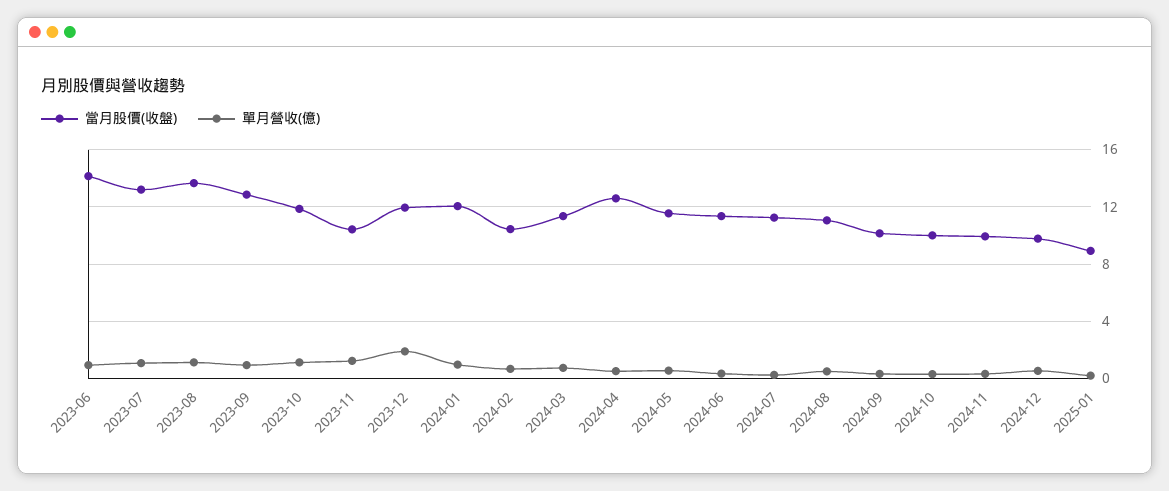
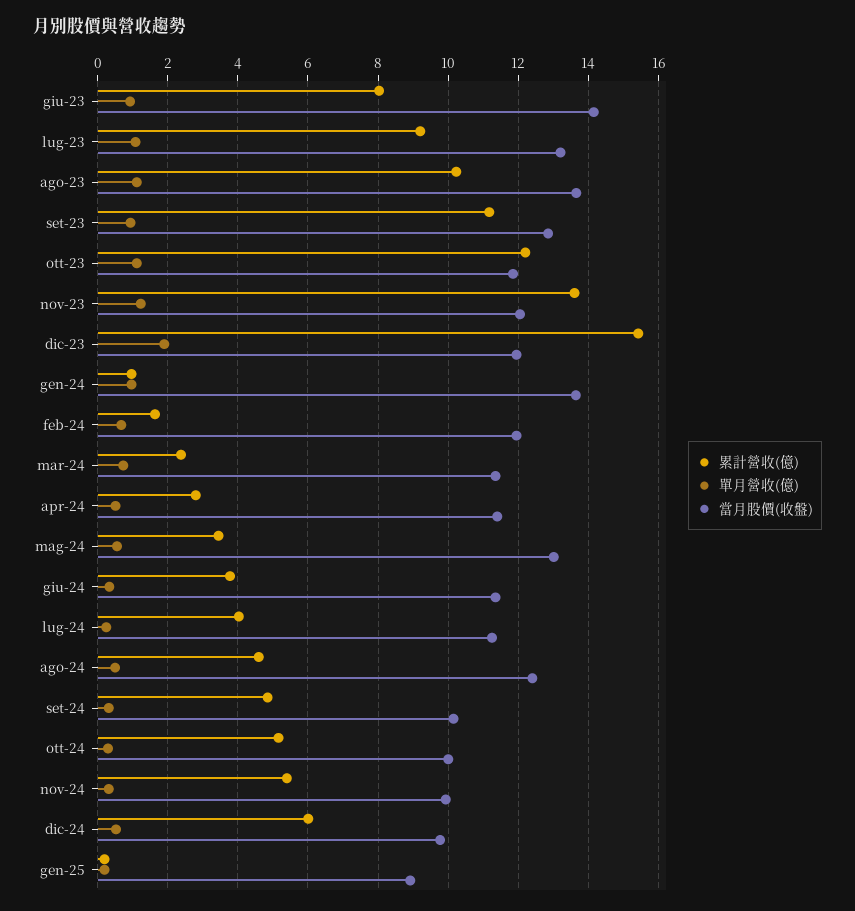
  {
    "當月股價(收盤)": {
      "2023-06": 14.2,
      "2023-07": 13.2,
      "2023-08": 13.6,
      "2023-09": 12.8,
      "2023-10": 11.8,
-     "2023-11": 10.5,
+     "2023-11": 12,
      "2023-12": 12,
-     "2024-01": 12,
+     "2024-01": 13.6,
-     "2024-02": 10.5,
+     "2024-02": 12,
      "2024-03": 11.4,
-     "2024-04": 12.5,
+     "2024-04": 11.4,
-     "2024-05": 11.5,
+     "2024-05": 13,
      "2024-06": 11.4,
      "2024-07": 11.2,
-     "2024-08": 11,
+     "2024-08": 12.4,
      "2024-09": 10.2,
      "2024-10": 10,
      "2024-11": 10,
      "2024-12": 9.8,
      "2025-01": 9
    },
    "單月營收(億)": {
      "2023-06": 1,
      "2023-07": 1,
      "2023-08": 1.2,
      "2023-09": 1,
      "2023-10": 1.2,
      "2023-11": 1.2,
      "2023-12": 2,
      "2024-01": 1,
      "2024-02": 0.6,
      "2024-03": 0.8,
      "2024-04": 0.6,
      "2024-05": 0.6,
      "2024-06": 0.4,
      "2024-07": 0.2,
      "2024-08": 0.6,
      "2024-09": 0.4,
      "2024-10": 0.2,
      "2024-11": 0.4,
      "2024-12": 0.6,
      "2025-01": 0.2
-   }
+   },
+   "累計營收(億)": {
+     "2023-06": 8,
+     "2023-07": 9.2,
+     "2023-08": 10.2,
+     "2023-09": 11.2,
+     "2023-10": 12.2,
+     "2023-11": 13.6,
+     "2023-12": 15.4,
+     "2024-01": 1,
+     "2024-02": 1.6,
+     "2024-03": 2.4,
+     "2024-04": 2.8,
+     "2024-05": 3.4,
+     "2024-06": 3.8,
+     "2024-07": 4,
+     "2024-08": 4.6,
+     "2024-09": 4.8,
+     "2024-10": 5.2,
+     "2024-11": 5.4,
+     "2024-12": 6,
+     "2025-01": 0.2
+   }
  }

